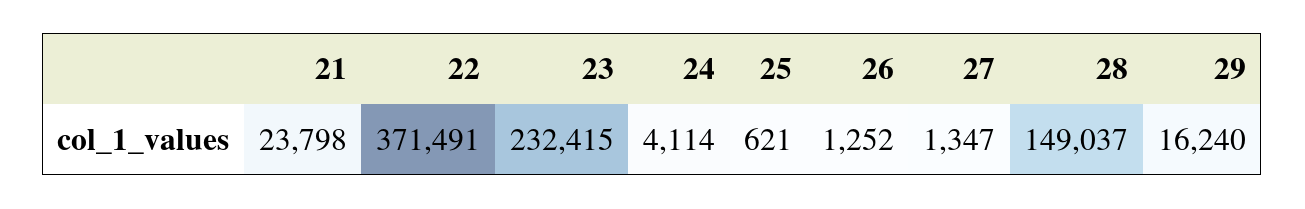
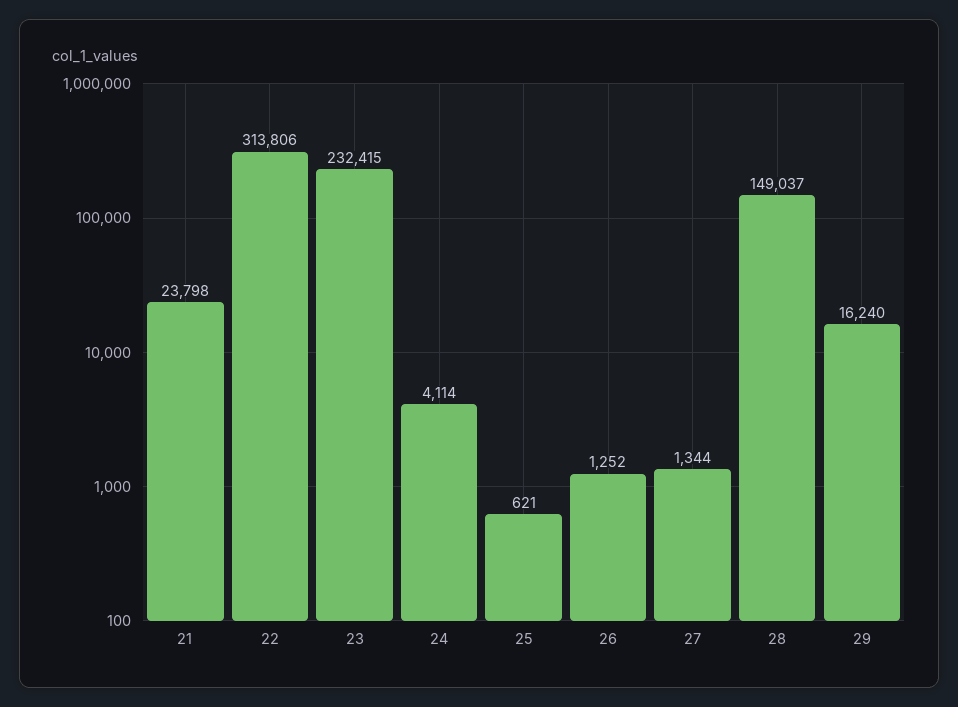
  {
    "21": 23798,
-   "22": 371491,
+   "22": 313806,
    "23": 232415,
    "24": 4114,
    "25": 621,
    "26": 1252,
-   "27": 1347,
+   "27": 1344,
    "28": 149037,
    "29": 16240
  }

